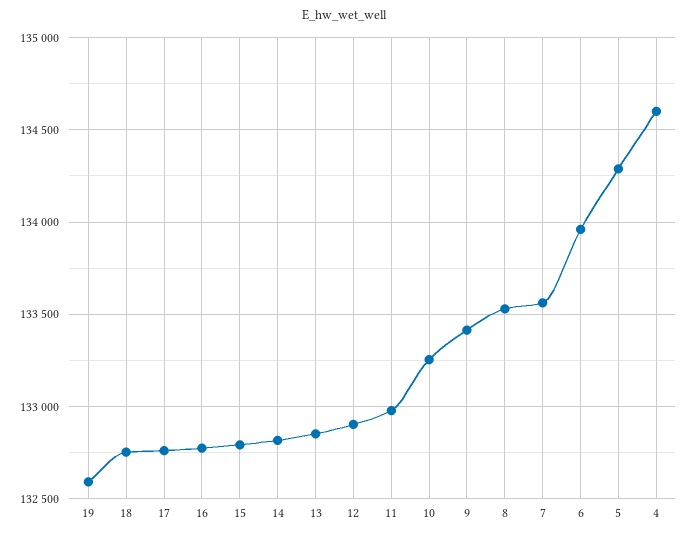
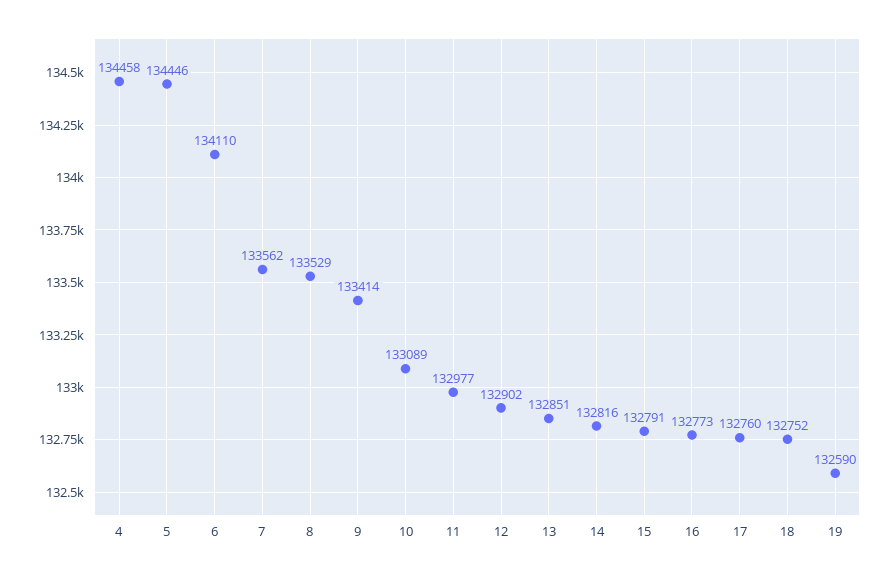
  {
    "19": 132590,
    "18": 132752,
    "17": 132760,
    "16": 132773,
    "15": 132791,
    "14": 132816,
    "13": 132851,
    "12": 132902,
    "11": 132977,
-   "10": 133250,
+   "10": 133089,
    "9": 133414,
    "8": 133529,
    "7": 133562,
-   "6": 133950,
+   "6": 134110,
-   "5": 134300,
+   "5": 134446,
-   "4": 134600
+   "4": 134458
  }

